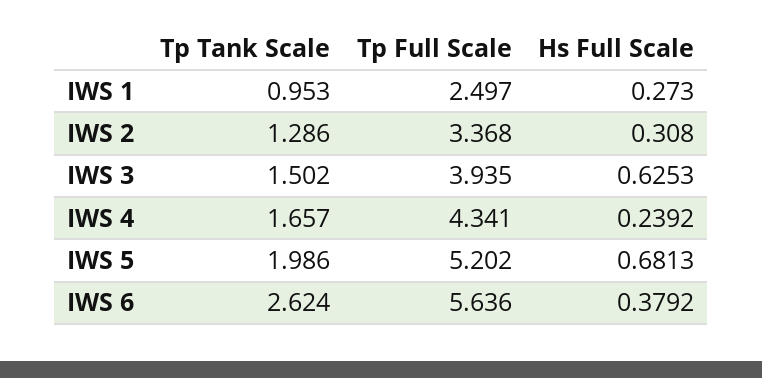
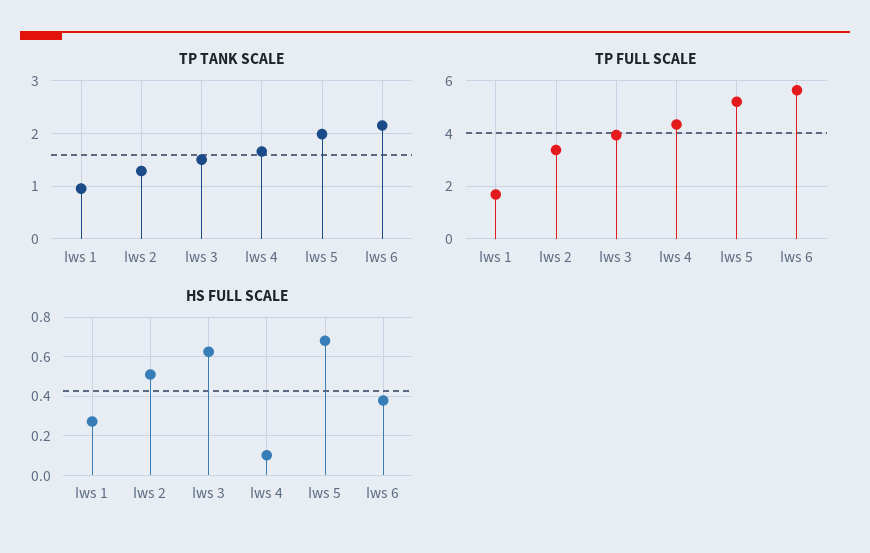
  {
    "Tp Tank Scale": {
      "IWS 1": 0.953,
      "IWS 2": 1.286,
      "IWS 3": 1.502,
      "IWS 4": 1.657,
      "IWS 5": 1.986,
-     "IWS 6": 2.624
+     "IWS 6": 2.2
    },
    "Tp Full Scale": {
-     "IWS 1": 2.497,
+     "IWS 1": 1.75,
      "IWS 2": 3.368,
      "IWS 3": 3.935,
      "IWS 4": 4.341,
      "IWS 5": 5.202,
      "IWS 6": 5.636
    },
    "Hs Full Scale": {
      "IWS 1": 0.273,
-     "IWS 2": 0.308,
+     "IWS 2": 0.5,
      "IWS 3": 0.6253,
-     "IWS 4": 0.2392,
+     "IWS 4": 0.1,
      "IWS 5": 0.6813,
      "IWS 6": 0.3792
    }
  }

